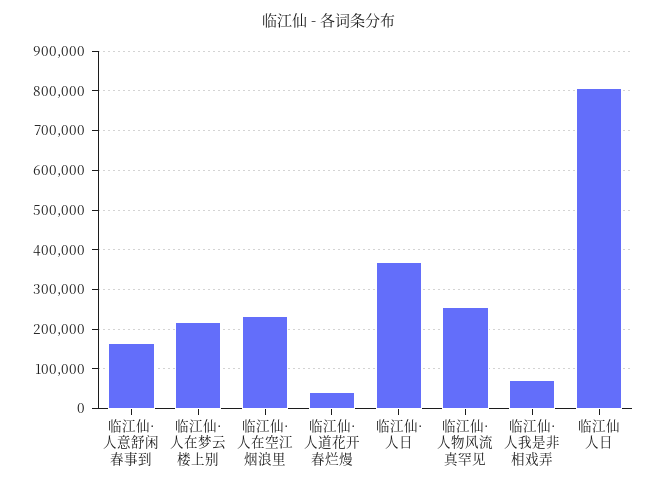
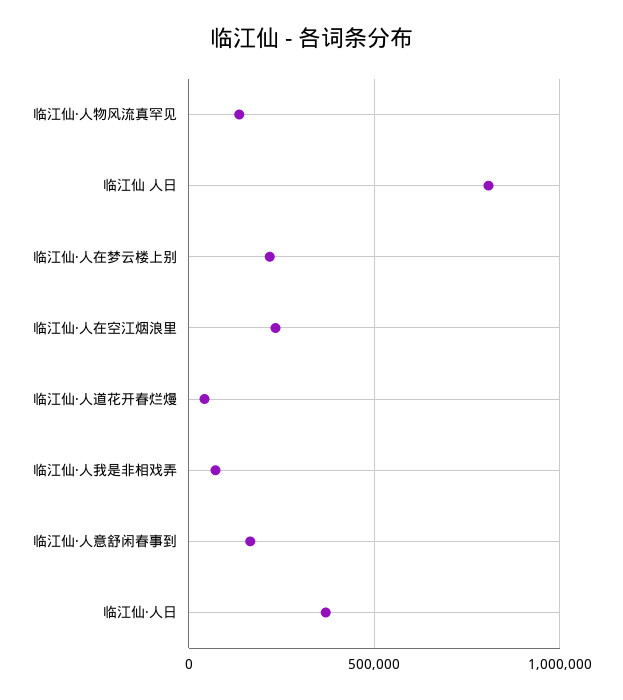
  {
    "临江仙·人意舒闲春事到": 160000,
    "临江仙·人在梦云楼上别": 220000,
    "临江仙·人在空江烟浪里": 240000,
    "临江仙·人道花开春烂熳": 40000,
    "临江仙·人日": 360000,
-   "临江仙·人物风流真罕见": 260000,
+   "临江仙·人物风流真罕见": 150000,
    "临江仙·人我是非相戏弄": 80000,
    "临江仙 人日": 800000
  }

